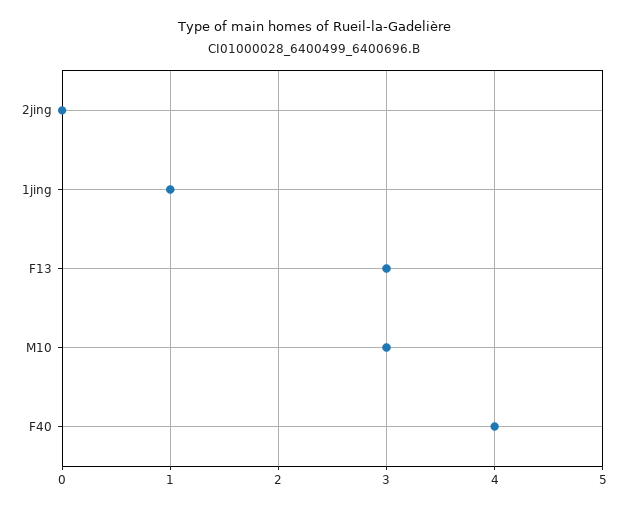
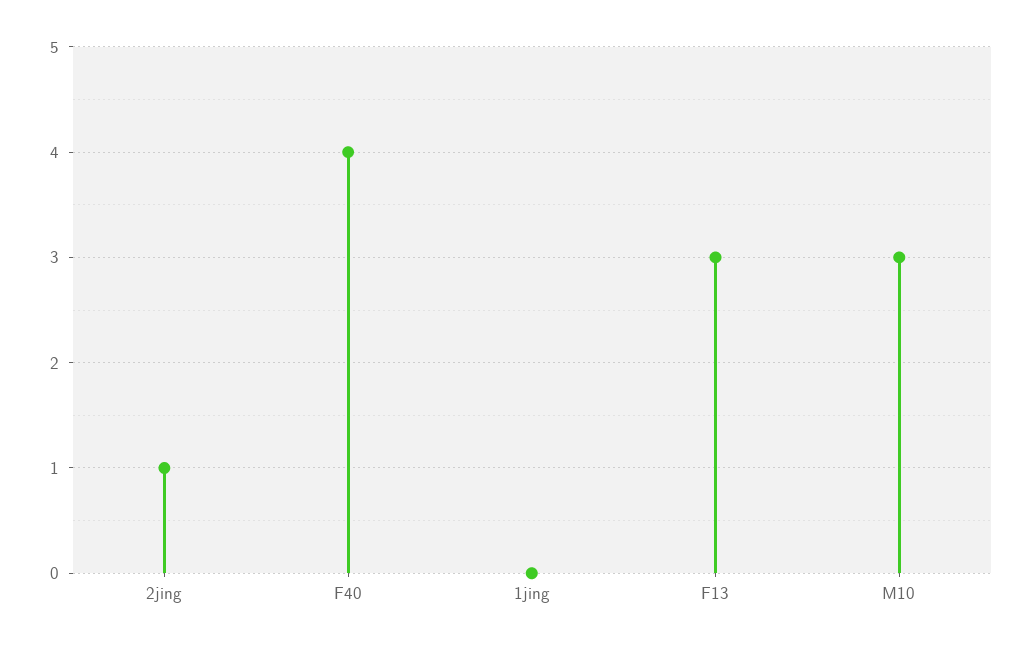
  {
-   "2jing": 0,
+   "2jing": 1,
-   "1jing": 1,
+   "1jing": 0,
    "F13": 3,
    "M10": 3,
    "F40": 4
  }

